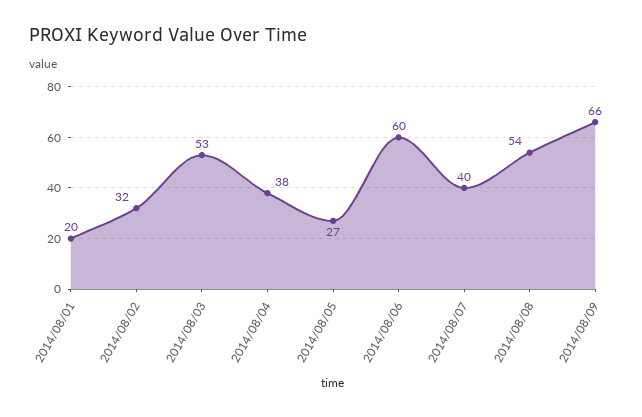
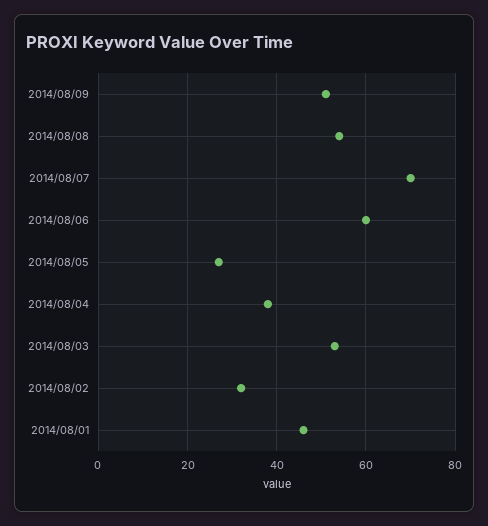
  {
-   "2014/08/01": 20,
+   "2014/08/01": 45,
    "2014/08/02": 32,
    "2014/08/03": 53,
    "2014/08/04": 38,
    "2014/08/05": 27,
    "2014/08/06": 60,
-   "2014/08/07": 40,
+   "2014/08/07": 70,
    "2014/08/08": 54,
-   "2014/08/09": 66
+   "2014/08/09": 50
  }

